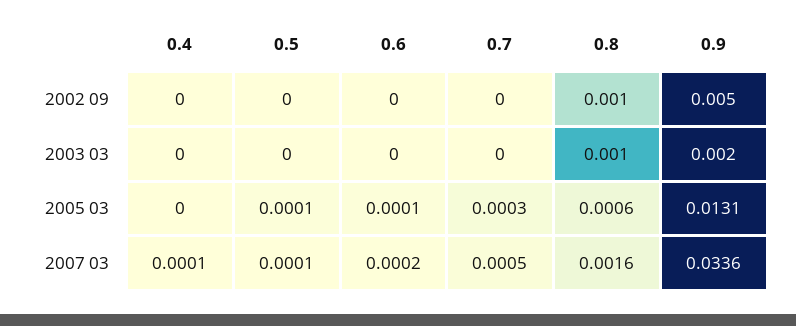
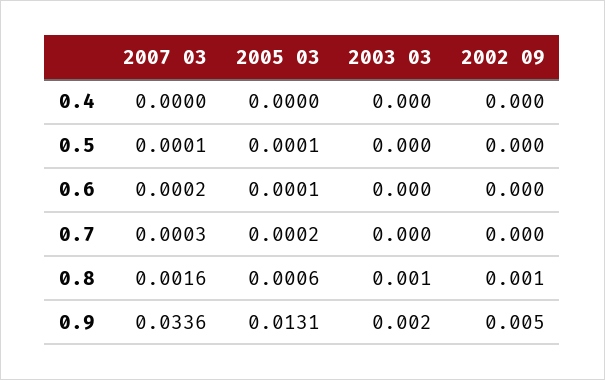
  {
    "0.4": {
      "2002 09": 0,
      "2003 03": 0,
      "2005 03": 0,
-     "2007 03": 0.0001
+     "2007 03": 0
    },
    "0.5": {
      "2002 09": 0,
      "2003 03": 0,
      "2005 03": 0.0001,
      "2007 03": 0.0001
    },
    "0.6": {
      "2002 09": 0,
      "2003 03": 0,
      "2005 03": 0.0001,
      "2007 03": 0.0002
    },
    "0.7": {
      "2002 09": 0,
      "2003 03": 0,
-     "2005 03": 0.0003,
+     "2005 03": 0.0002,
-     "2007 03": 0.0005
+     "2007 03": 0.0003
    },
    "0.8": {
      "2002 09": 0.001,
      "2003 03": 0.001,
      "2005 03": 0.0006,
      "2007 03": 0.0016
    },
    "0.9": {
      "2002 09": 0.005,
      "2003 03": 0.002,
      "2005 03": 0.0131,
      "2007 03": 0.0336
    }
  }

